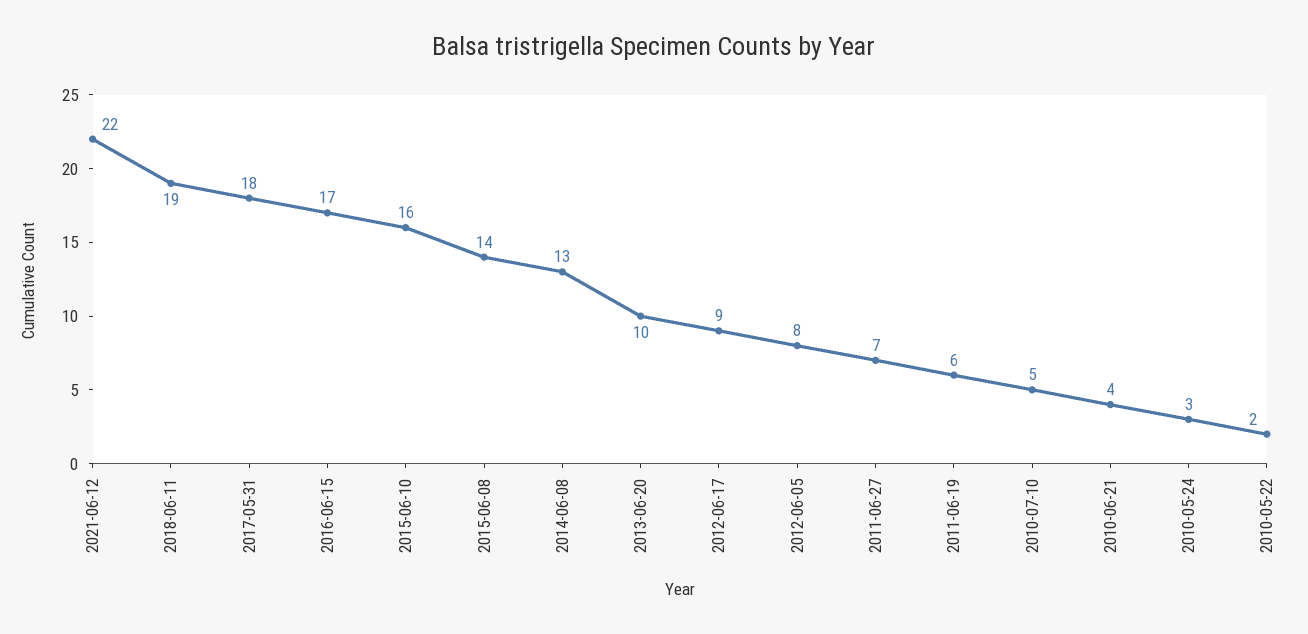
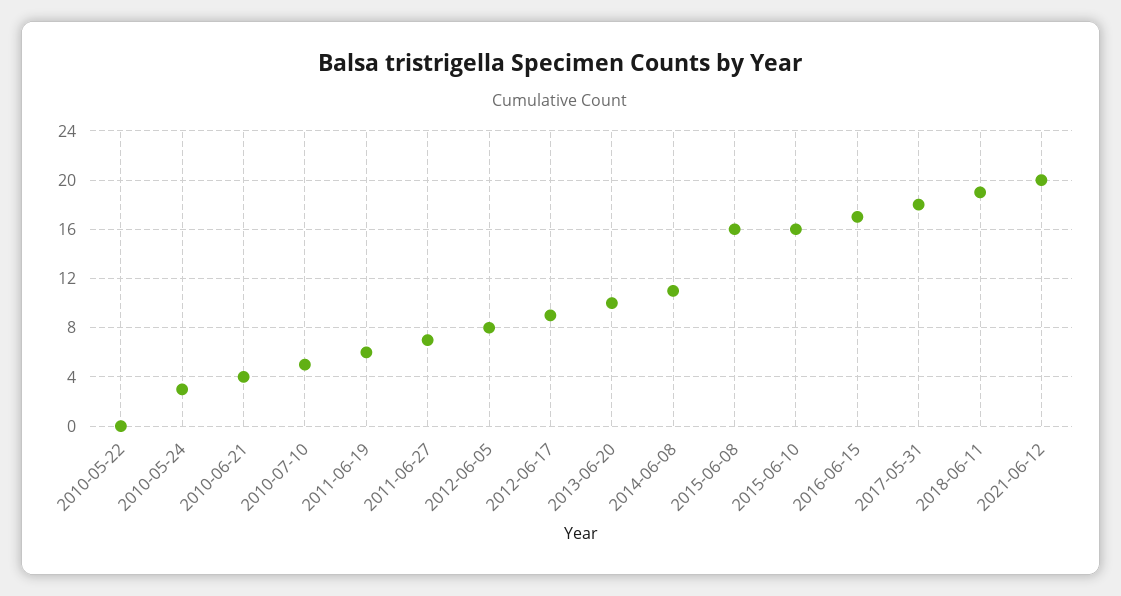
  {
-   "2021-06-12": 22,
+   "2021-06-12": 20,
    "2018-06-11": 19,
    "2017-05-31": 18,
    "2016-06-15": 17,
    "2015-06-10": 16,
-   "2015-06-08": 14,
+   "2015-06-08": 16,
-   "2014-06-08": 13,
+   "2014-06-08": 11,
    "2013-06-20": 10,
    "2012-06-17": 9,
    "2012-06-05": 8,
    "2011-06-27": 7,
    "2011-06-19": 6,
    "2010-07-10": 5,
    "2010-06-21": 4,
    "2010-05-24": 3,
-   "2010-05-22": 2
+   "2010-05-22": 0
  }

